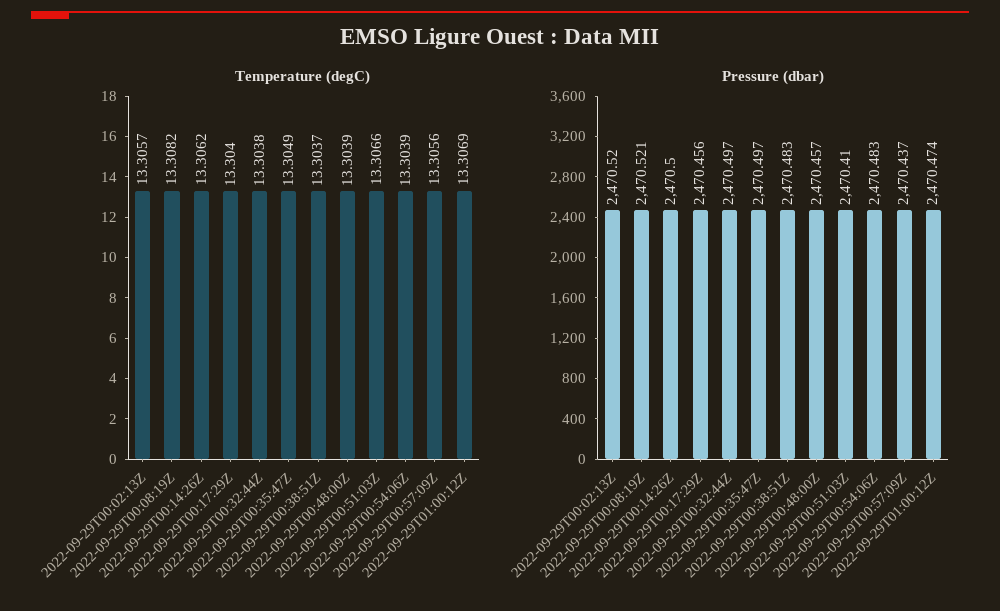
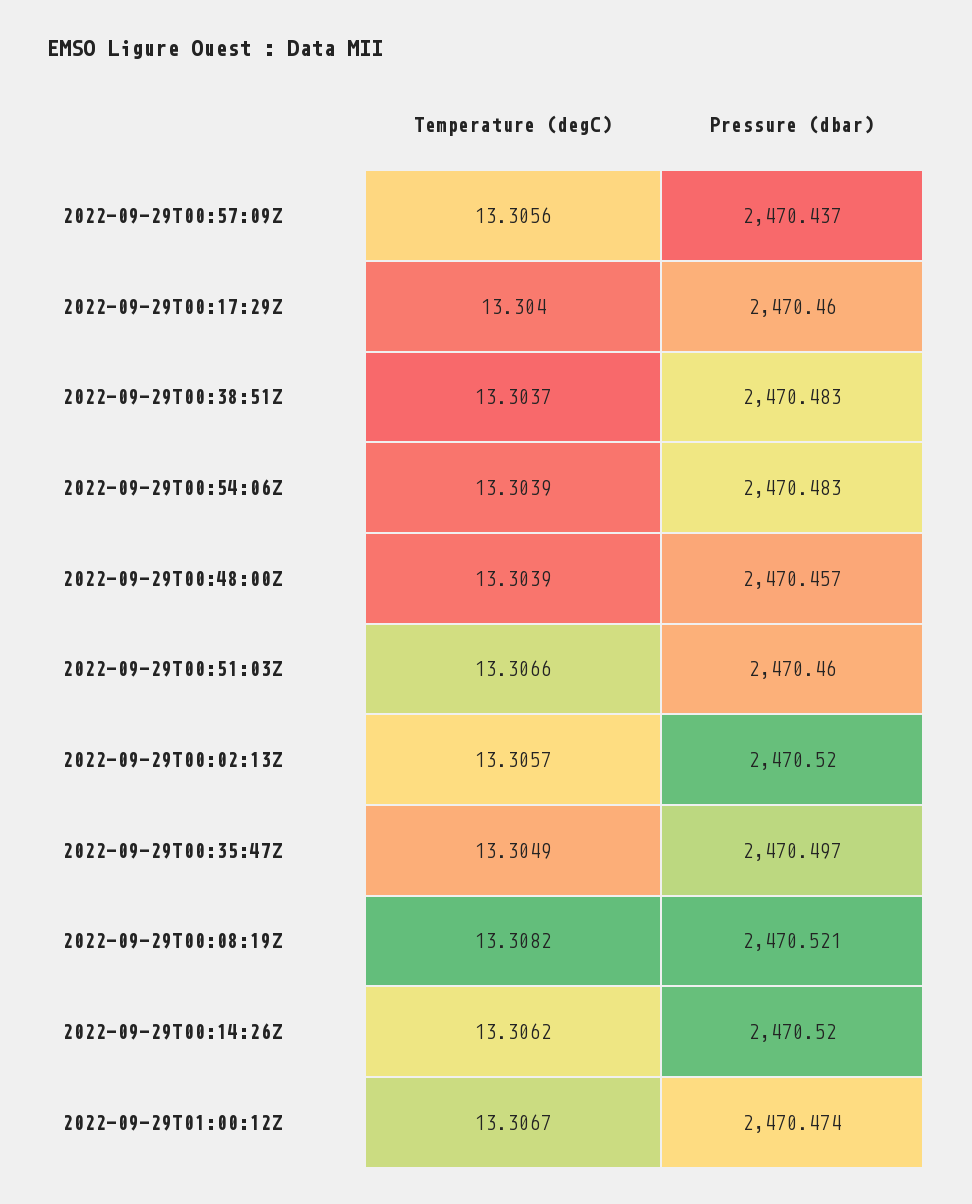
  {
    "Temperature (degC)": {
      "2022-09-29T00:02:13Z": 13.3057,
      "2022-09-29T00:08:19Z": 13.3082,
      "2022-09-29T00:14:26Z": 13.3062,
      "2022-09-29T00:17:29Z": 13.304,
-     "2022-09-29T00:32:44Z": 13.3038,
      "2022-09-29T00:35:47Z": 13.3049,
      "2022-09-29T00:38:51Z": 13.3037,
      "2022-09-29T00:48:00Z": 13.3039,
      "2022-09-29T00:51:03Z": 13.3066,
      "2022-09-29T00:54:06Z": 13.3039,
      "2022-09-29T00:57:09Z": 13.3056,
-     "2022-09-29T01:00:12Z": 13.3069
+     "2022-09-29T01:00:12Z": 13.3067
    },
    "Pressure (dbar)": {
      "2022-09-29T00:02:13Z": 2470.52,
      "2022-09-29T00:08:19Z": 2470.521,
-     "2022-09-29T00:14:26Z": 2470.5,
+     "2022-09-29T00:14:26Z": 2470.52,
-     "2022-09-29T00:17:29Z": 2470.456,
+     "2022-09-29T00:17:29Z": 2470.46,
-     "2022-09-29T00:32:44Z": 2470.497,
      "2022-09-29T00:35:47Z": 2470.497,
      "2022-09-29T00:38:51Z": 2470.483,
      "2022-09-29T00:48:00Z": 2470.457,
-     "2022-09-29T00:51:03Z": 2470.41,
+     "2022-09-29T00:51:03Z": 2470.46,
      "2022-09-29T00:54:06Z": 2470.483,
      "2022-09-29T00:57:09Z": 2470.437,
      "2022-09-29T01:00:12Z": 2470.474
    }
  }

